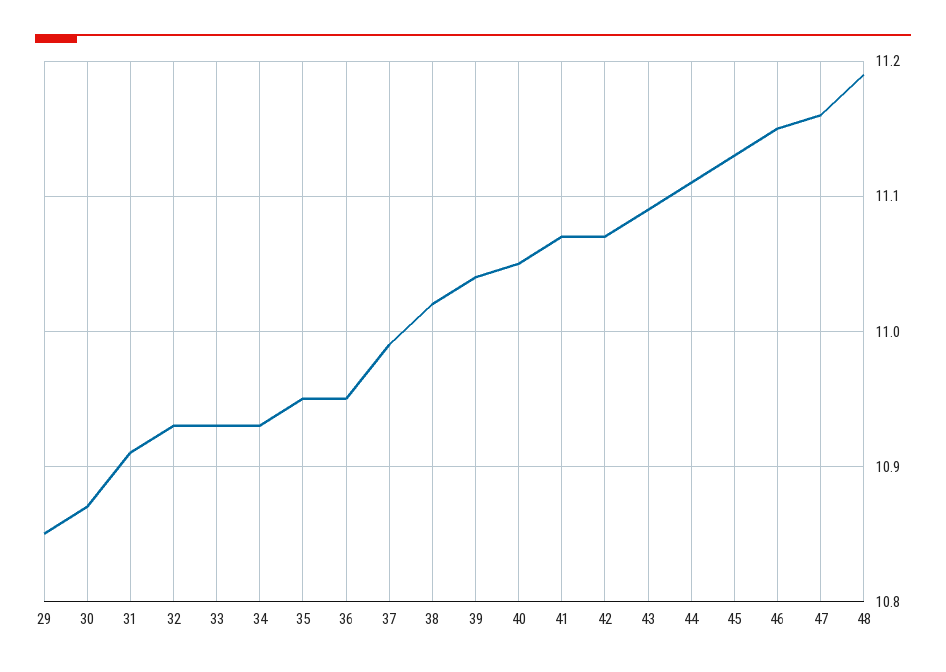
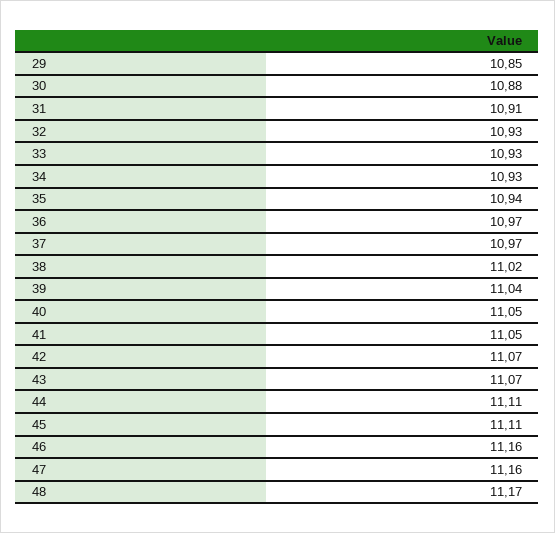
  {
    "29": 10.85,
-   "30": 10.87,
+   "30": 10.88,
    "31": 10.91,
    "32": 10.93,
    "33": 10.93,
    "34": 10.93,
-   "35": 10.95,
+   "35": 10.94,
-   "36": 10.95,
+   "36": 10.97,
-   "37": 10.99,
+   "37": 10.97,
    "38": 11.02,
    "39": 11.04,
    "40": 11.05,
-   "41": 11.07,
+   "41": 11.05,
    "42": 11.07,
-   "43": 11.09,
+   "43": 11.07,
    "44": 11.11,
-   "45": 11.13,
+   "45": 11.11,
-   "46": 11.15,
+   "46": 11.16,
    "47": 11.16,
-   "48": 11.19
+   "48": 11.17
  }

